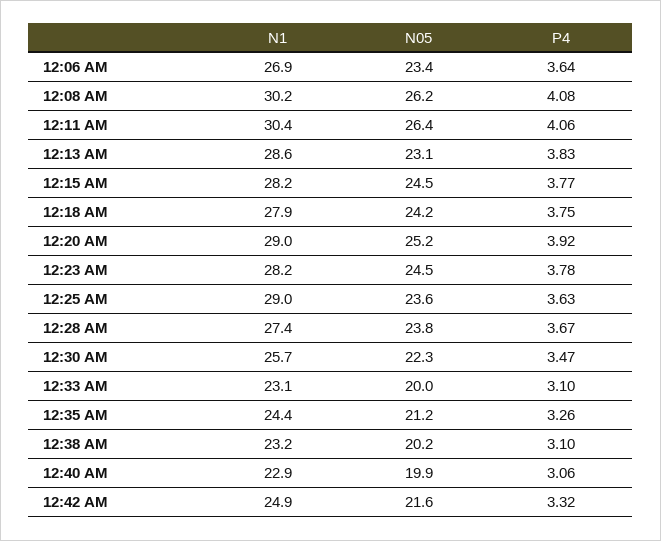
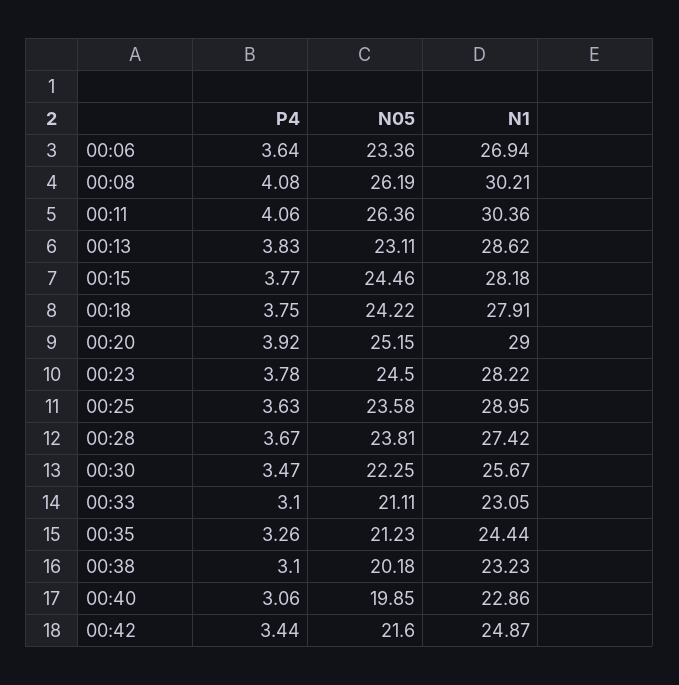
  {
    "N1": {
      "12:06 AM": 26.94,
      "12:08 AM": 30.21,
      "12:11 AM": 30.36,
      "12:13 AM": 28.62,
      "12:15 AM": 28.18,
      "12:18 AM": 27.91,
      "12:20 AM": 29,
      "12:23 AM": 28.22,
      "12:25 AM": 28.95,
      "12:28 AM": 27.42,
      "12:30 AM": 25.67,
      "12:33 AM": 23.05,
      "12:35 AM": 24.44,
      "12:38 AM": 23.23,
      "12:40 AM": 22.86,
      "12:42 AM": 24.87
    },
    "N05": {
      "12:06 AM": 23.36,
      "12:08 AM": 26.19,
      "12:11 AM": 26.36,
      "12:13 AM": 23.11,
      "12:15 AM": 24.46,
      "12:18 AM": 24.22,
      "12:20 AM": 25.15,
      "12:23 AM": 24.5,
      "12:25 AM": 23.58,
      "12:28 AM": 23.81,
      "12:30 AM": 22.25,
-     "12:33 AM": 20,
+     "12:33 AM": 21.11,
      "12:35 AM": 21.23,
      "12:38 AM": 20.18,
      "12:40 AM": 19.85,
      "12:42 AM": 21.6
    },
    "P4": {
      "12:06 AM": 3.64,
      "12:08 AM": 4.08,
      "12:11 AM": 4.06,
      "12:13 AM": 3.83,
      "12:15 AM": 3.77,
      "12:18 AM": 3.75,
      "12:20 AM": 3.92,
      "12:23 AM": 3.78,
      "12:25 AM": 3.63,
      "12:28 AM": 3.67,
      "12:30 AM": 3.47,
      "12:33 AM": 3.1,
      "12:35 AM": 3.26,
      "12:38 AM": 3.1,
      "12:40 AM": 3.06,
-     "12:42 AM": 3.32
+     "12:42 AM": 3.44
    }
  }

